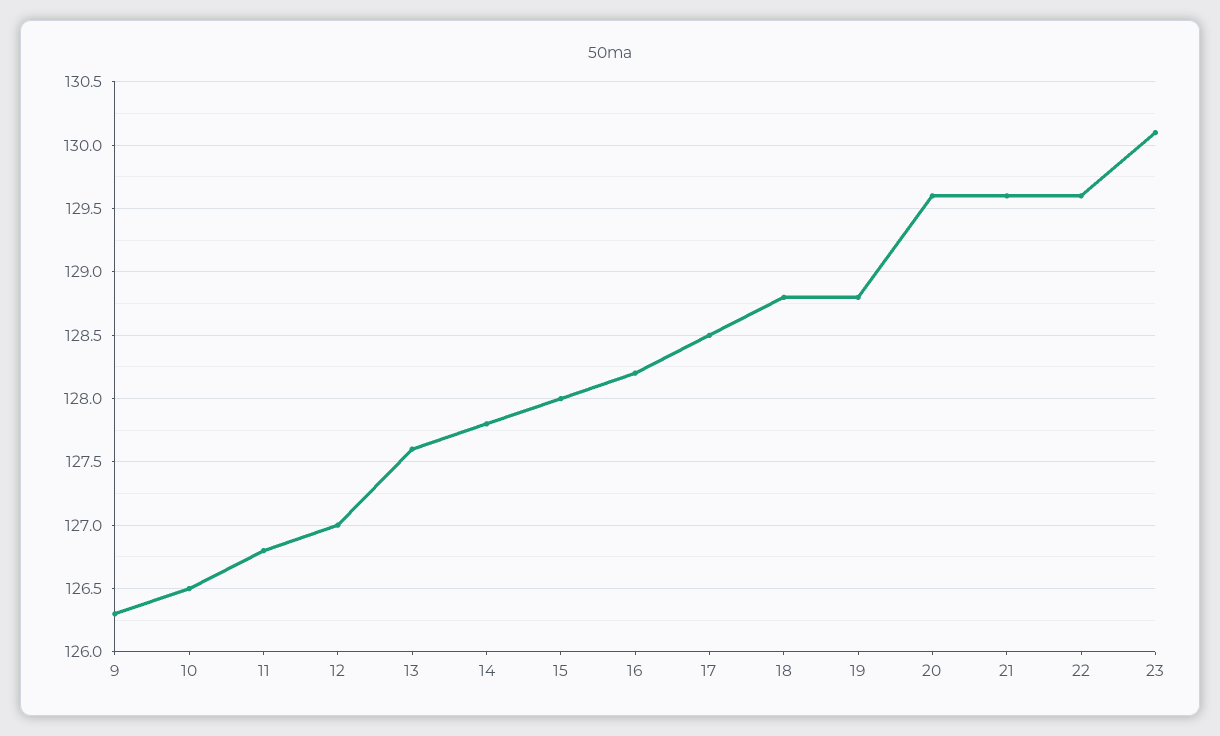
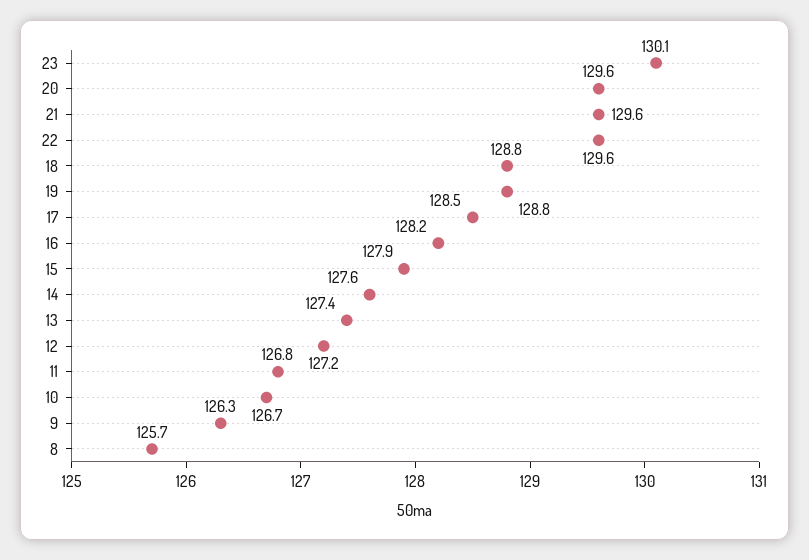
  {
    "9": 126.3,
-   "10": 126.5,
+   "10": 126.7,
    "11": 126.8,
-   "12": 127,
+   "12": 127.2,
-   "13": 127.6,
+   "13": 127.4,
-   "14": 127.8,
+   "14": 127.6,
-   "15": 128,
+   "15": 127.9,
    "16": 128.2,
    "17": 128.5,
    "18": 128.8,
    "19": 128.8,
    "20": 129.6,
    "21": 129.6,
    "22": 129.6,
-   "23": 130.1
+   "23": 130.1,
+   "8": 125.7
  }

